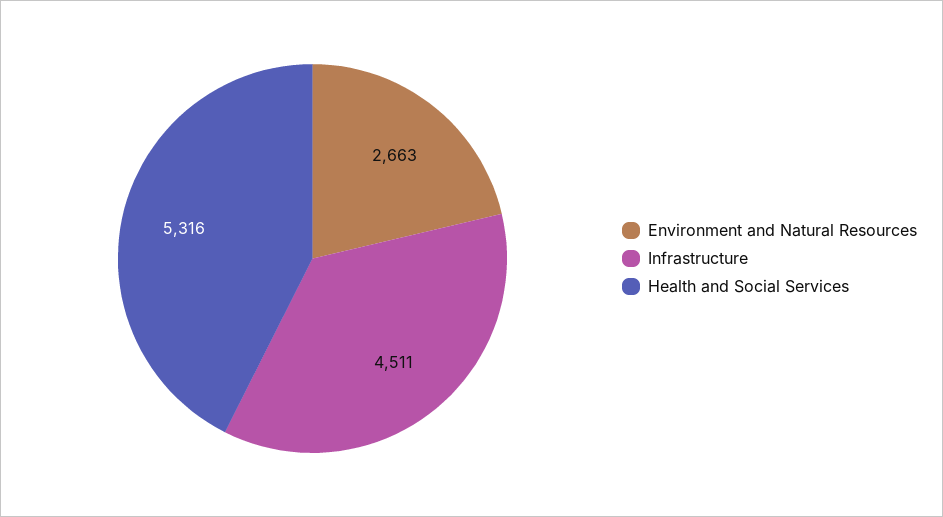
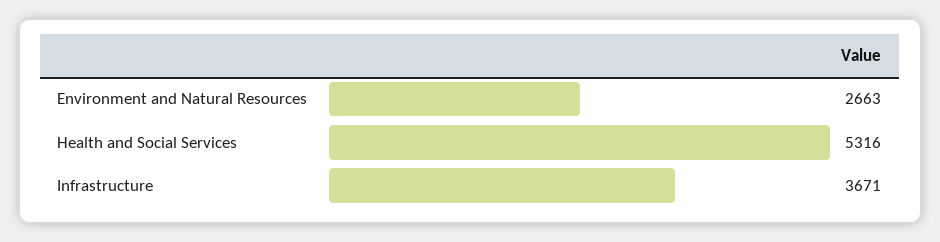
  {
    "Environment and Natural Resources": 2663,
-   "Infrastructure": 4511,
+   "Infrastructure": 3671,
    "Health and Social Services": 5316
  }

